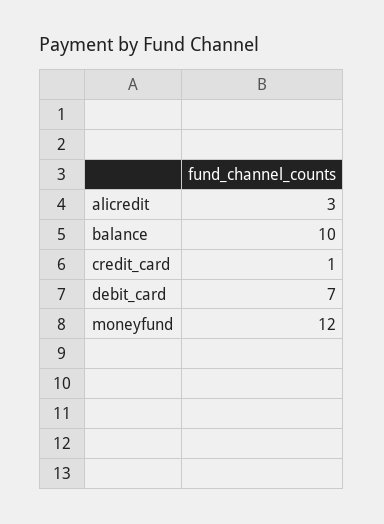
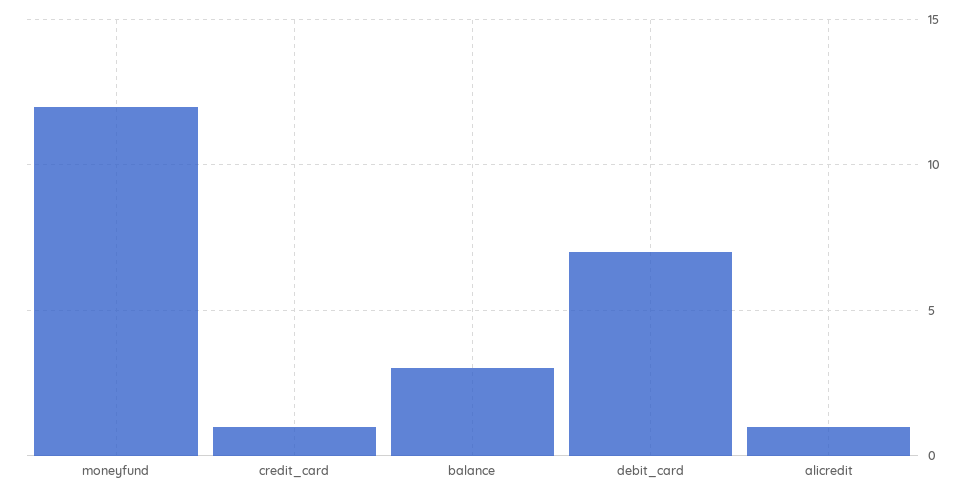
  {
-   "alicredit": 3,
+   "alicredit": 1,
-   "balance": 10,
+   "balance": 3,
    "credit_card": 1,
    "debit_card": 7,
    "moneyfund": 12
  }

